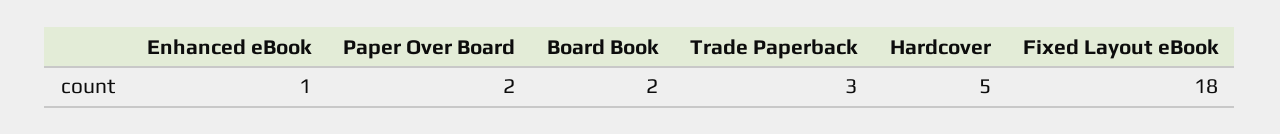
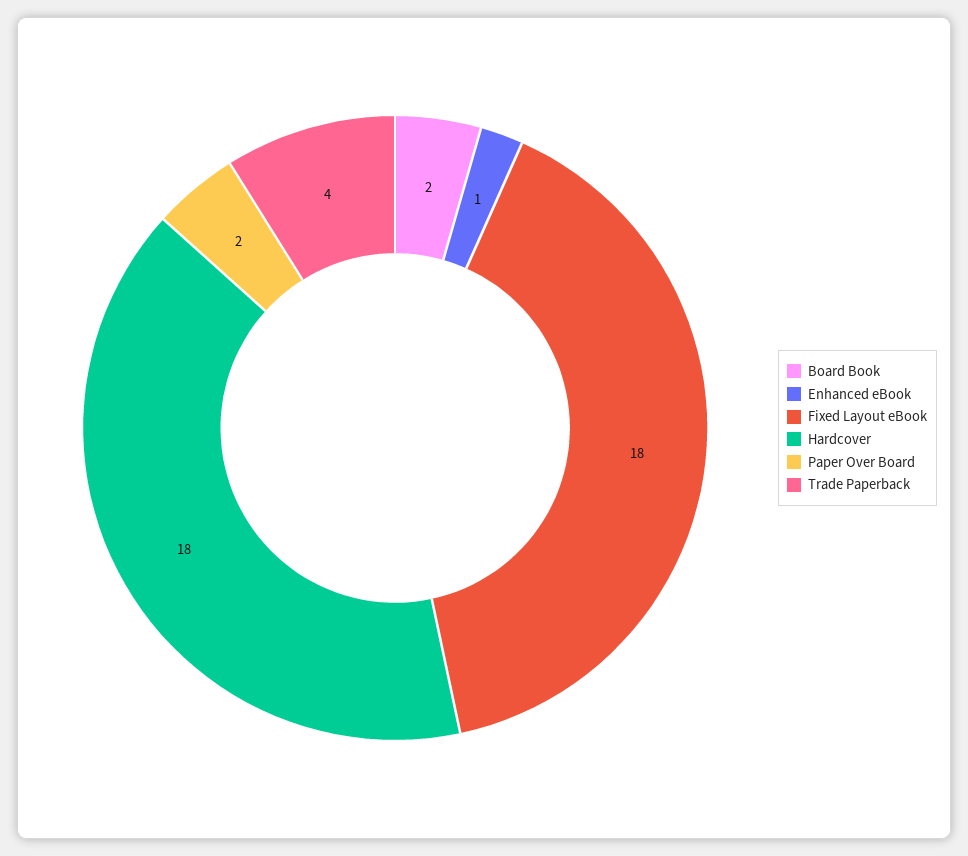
  {
    "Enhanced eBook": 1,
    "Paper Over Board": 2,
    "Board Book": 2,
-   "Trade Paperback": 3,
+   "Trade Paperback": 4,
-   "Hardcover": 5,
+   "Hardcover": 18,
    "Fixed Layout eBook": 18
  }

